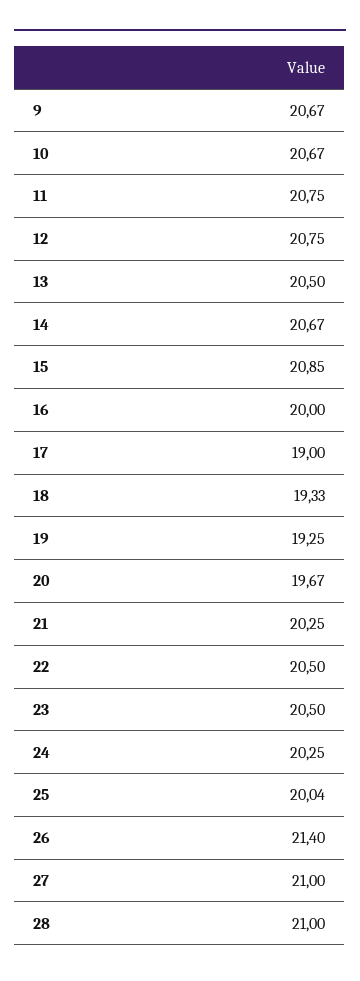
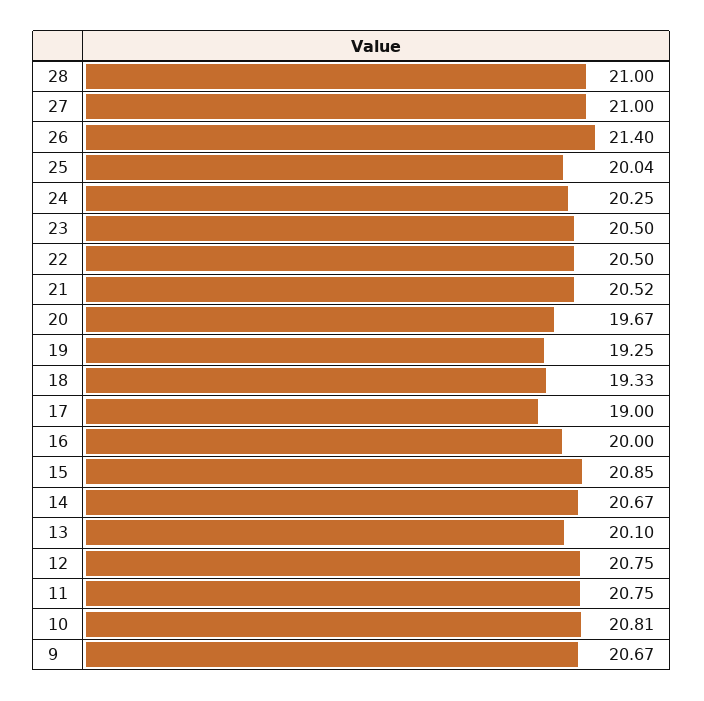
  {
    "9": 20.67,
-   "10": 20.67,
+   "10": 20.81,
    "11": 20.75,
    "12": 20.75,
-   "13": 20.5,
+   "13": 20.1,
    "14": 20.67,
    "15": 20.85,
    "16": 20,
    "17": 19,
    "18": 19.33,
    "19": 19.25,
    "20": 19.67,
-   "21": 20.25,
+   "21": 20.52,
    "22": 20.5,
    "23": 20.5,
    "24": 20.25,
    "25": 20.04,
    "26": 21.4,
    "27": 21,
    "28": 21
  }

